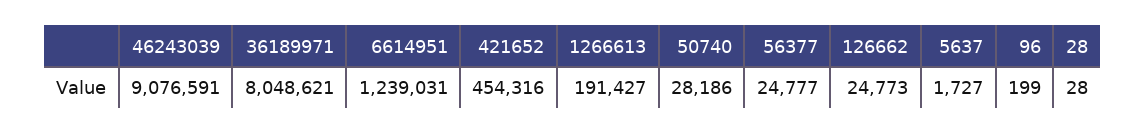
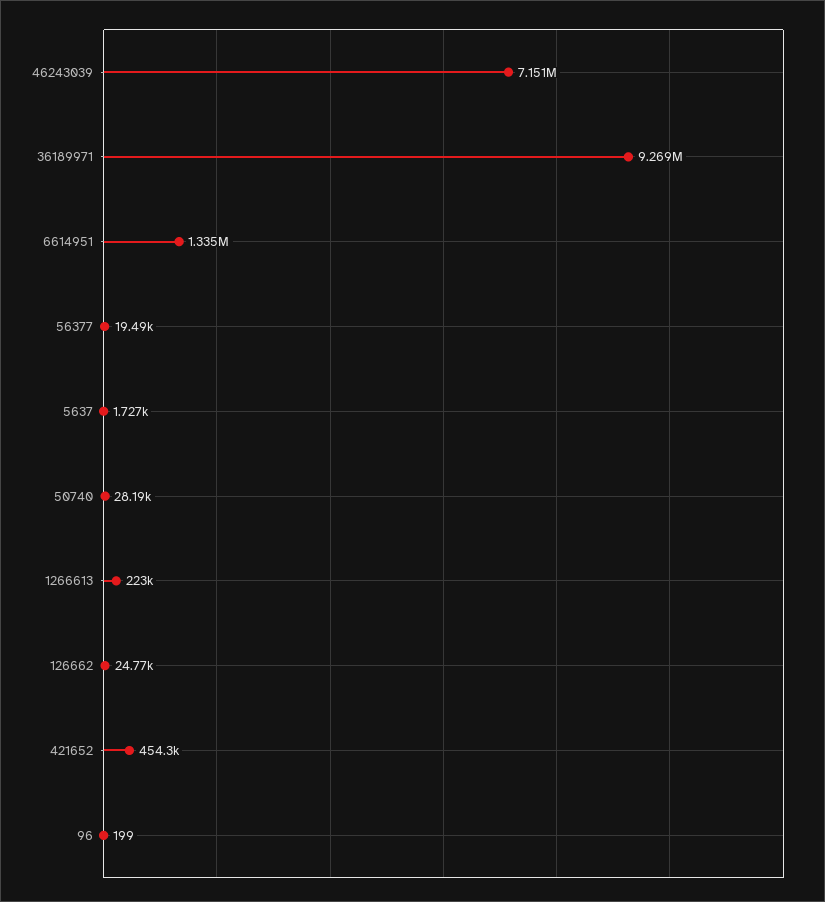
  {
-   "46243039": 9076591,
+   "46243039": 7151000,
-   "36189971": 8048621,
+   "36189971": 9269000,
-   "6614951": 1239031,
+   "6614951": 1335000,
    "421652": 454316,
-   "1266613": 191427,
+   "1266613": 223000,
    "50740": 28186,
-   "56377": 24777,
+   "56377": 19490,
    "126662": 24773,
    "5637": 1727,
-   "96": 199,
+   "96": 199
-   "28": 28
  }

